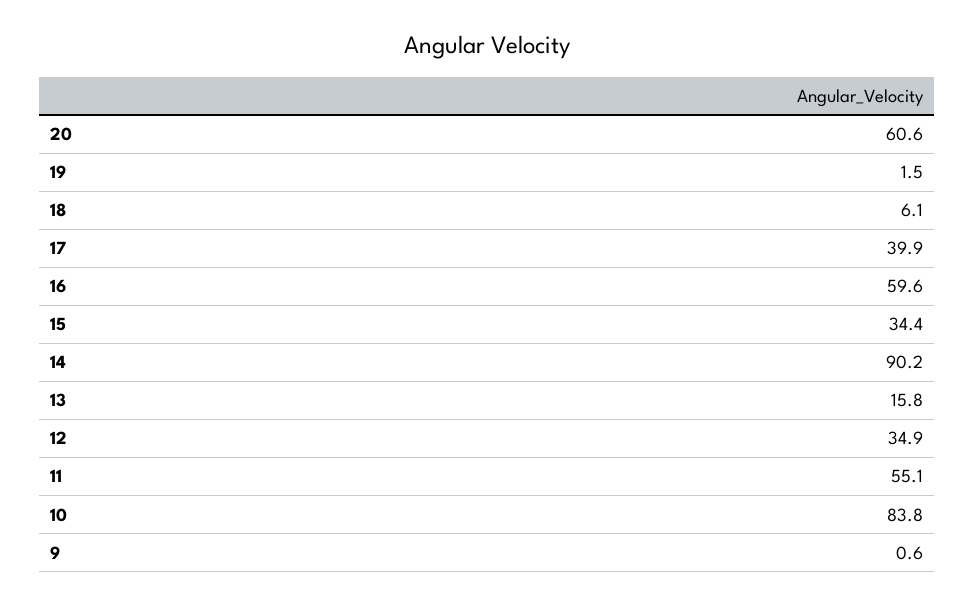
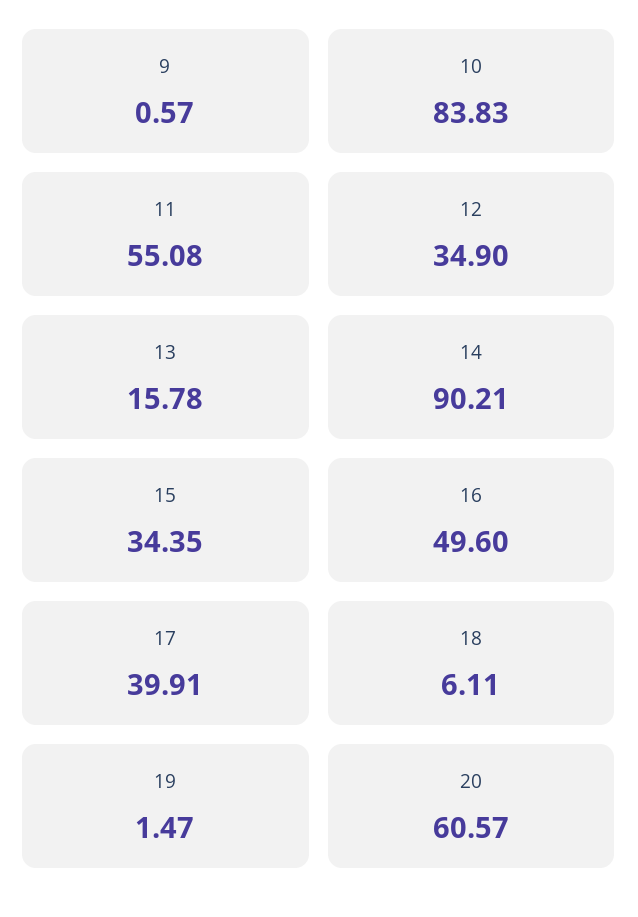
  {
    "20": 60.57,
    "19": 1.47,
    "18": 6.11,
    "17": 39.91,
-   "16": 59.6,
+   "16": 49.6,
    "15": 34.35,
    "14": 90.21,
    "13": 15.78,
    "12": 34.9,
    "11": 55.08,
    "10": 83.83,
    "9": 0.57
  }

